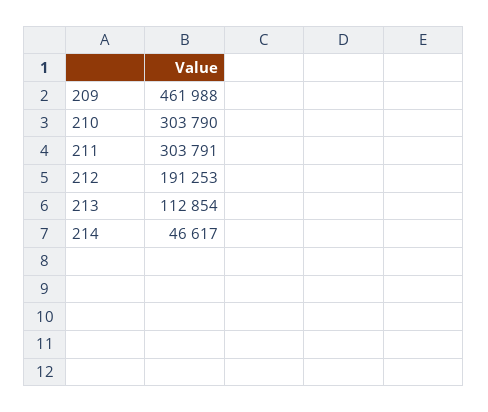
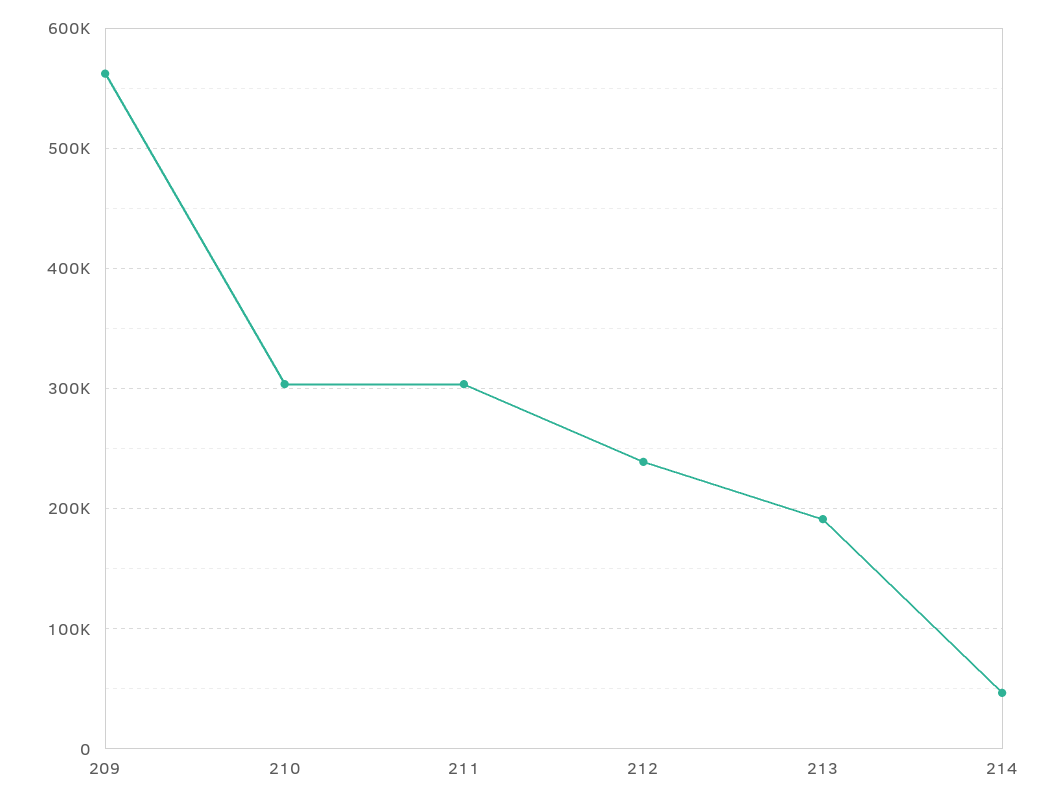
  {
-   "209": 461988,
+   "209": 560000,
    "210": 303790,
    "211": 303791,
-   "212": 191253,
+   "212": 240000,
-   "213": 112854,
+   "213": 190000,
    "214": 46617
  }

